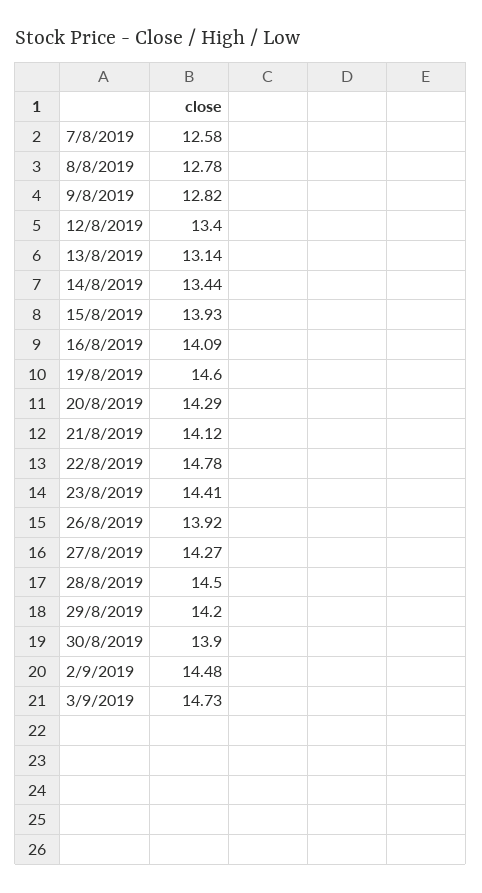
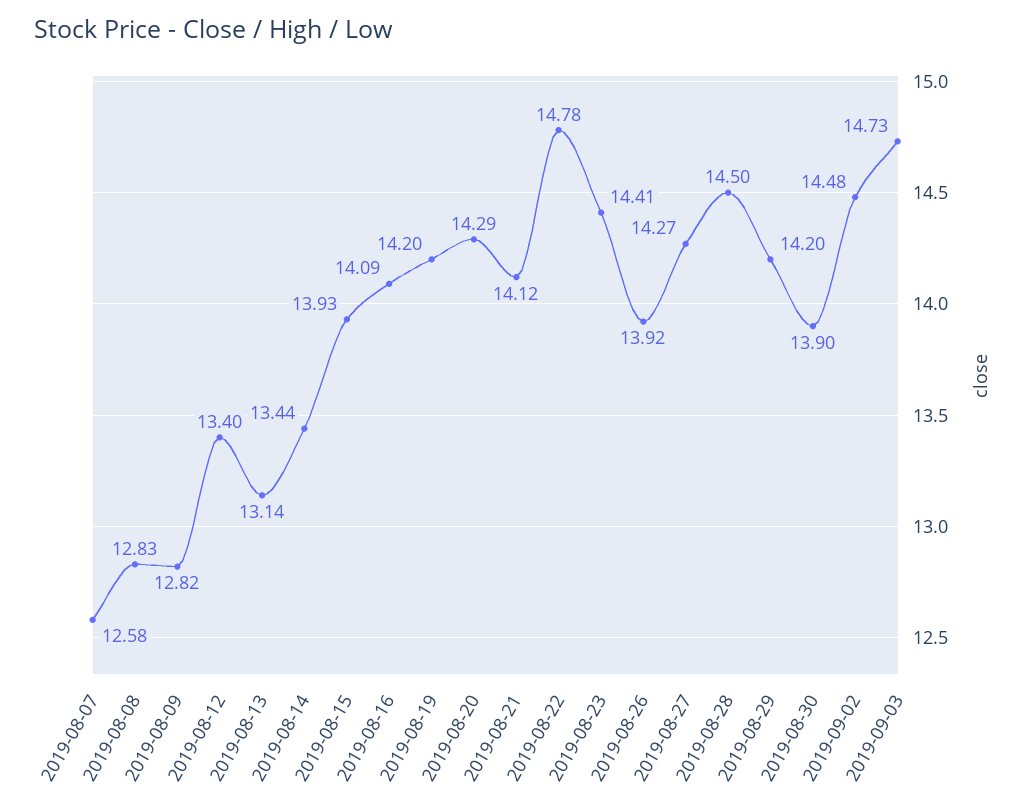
  {
    "7/8/2019": 12.58,
-   "8/8/2019": 12.78,
+   "8/8/2019": 12.83,
    "9/8/2019": 12.82,
    "12/8/2019": 13.4,
    "13/8/2019": 13.14,
    "14/8/2019": 13.44,
    "15/8/2019": 13.93,
    "16/8/2019": 14.09,
-   "19/8/2019": 14.6,
+   "19/8/2019": 14.2,
    "20/8/2019": 14.29,
    "21/8/2019": 14.12,
    "22/8/2019": 14.78,
    "23/8/2019": 14.41,
    "26/8/2019": 13.92,
    "27/8/2019": 14.27,
    "28/8/2019": 14.5,
    "29/8/2019": 14.2,
    "30/8/2019": 13.9,
    "2/9/2019": 14.48,
    "3/9/2019": 14.73
  }

